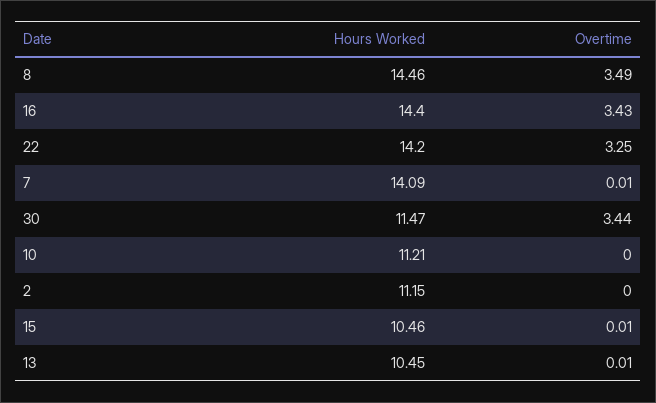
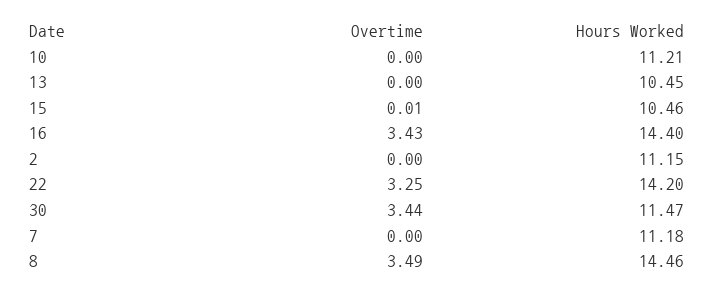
  {
    "Hours Worked": {
      "8": 14.46,
      "16": 14.4,
      "22": 14.2,
-     "7": 14.09,
+     "7": 11.18,
      "30": 11.47,
      "10": 11.21,
      "2": 11.15,
      "15": 10.46,
      "13": 10.45
    },
    "Overtime": {
      "8": 3.49,
      "16": 3.43,
      "22": 3.25,
-     "7": 0.01,
+     "7": 0,
      "30": 3.44,
      "10": 0,
      "2": 0,
      "15": 0.01,
-     "13": 0.01
+     "13": 0
    }
  }

